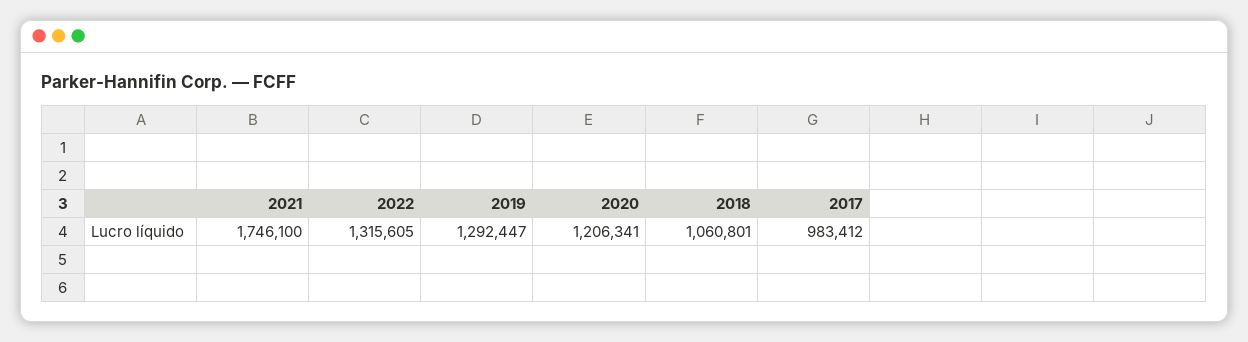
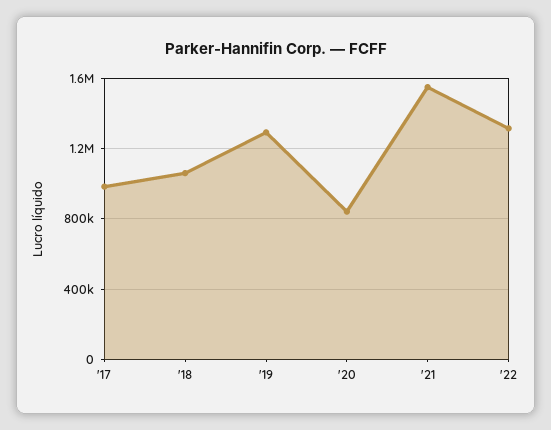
  {
-   "2021": 1746100,
+   "2021": 1550000,
    "2022": 1315605,
    "2019": 1292447,
-   "2020": 1206341,
+   "2020": 850000,
    "2018": 1060801,
    "2017": 983412
  }

